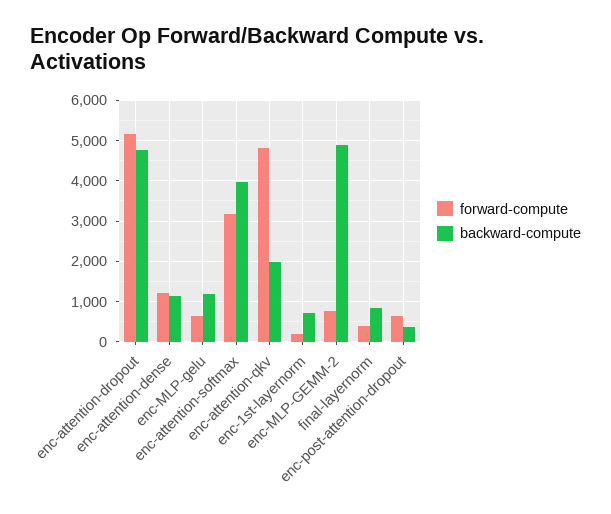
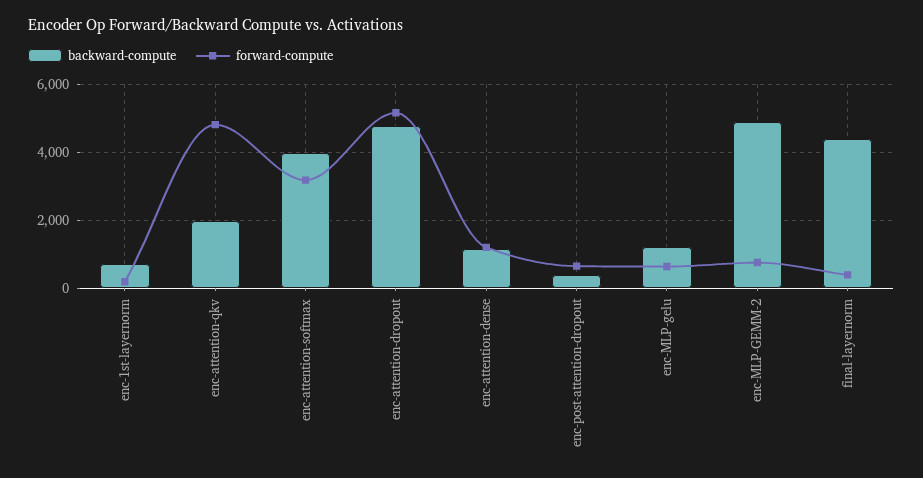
  {
    "forward-compute": {
      "enc-attention-dropout": 5200,
      "enc-attention-dense": 1200,
      "enc-MLP-gelu": 600,
      "enc-attention-softmax": 3200,
      "enc-attention-qkv": 4800,
      "enc-1st-layernorm": 200,
      "enc-MLP-GEMM-2": 800,
      "final-layernorm": 400,
      "enc-post-attention-dropout": 600
    },
    "backward-compute": {
      "enc-attention-dropout": 4800,
      "enc-attention-dense": 1200,
      "enc-MLP-gelu": 1200,
      "enc-attention-softmax": 4000,
      "enc-attention-qkv": 2000,
      "enc-1st-layernorm": 800,
      "enc-MLP-GEMM-2": 4800,
-     "final-layernorm": 800,
+     "final-layernorm": 4400,
      "enc-post-attention-dropout": 400
    }
  }

